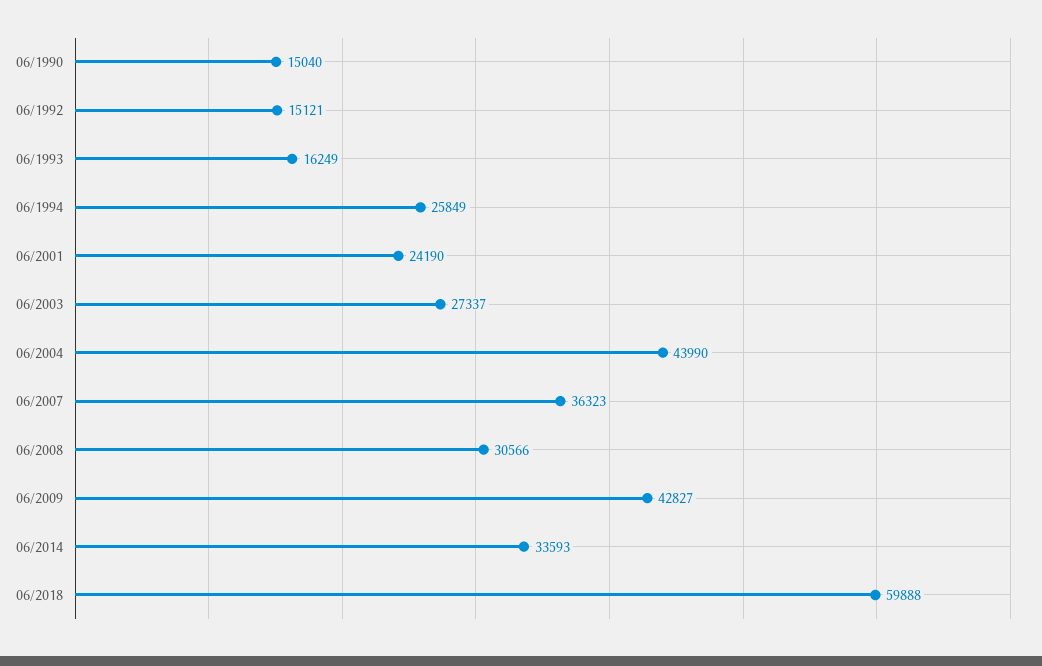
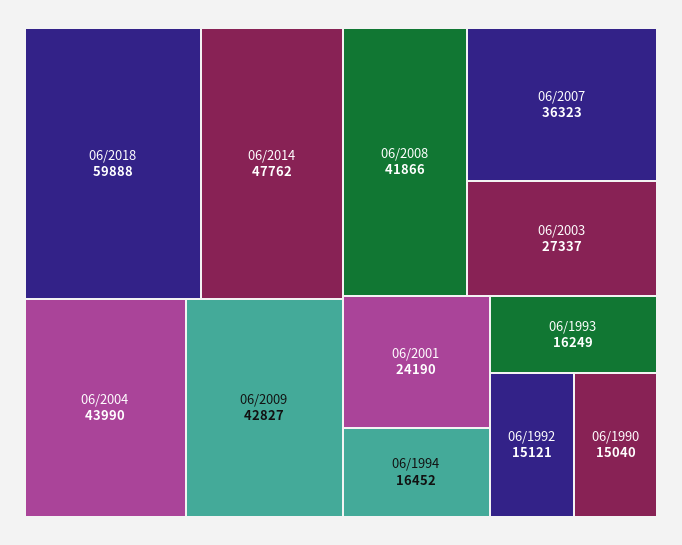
  {
    "06/1990": 15040,
    "06/1992": 15121,
    "06/1993": 16249,
-   "06/1994": 25849,
+   "06/1994": 16452,
    "06/2001": 24190,
    "06/2003": 27337,
    "06/2004": 43990,
    "06/2007": 36323,
-   "06/2008": 30566,
+   "06/2008": 41866,
    "06/2009": 42827,
-   "06/2014": 33593,
+   "06/2014": 47762,
    "06/2018": 59888
  }

